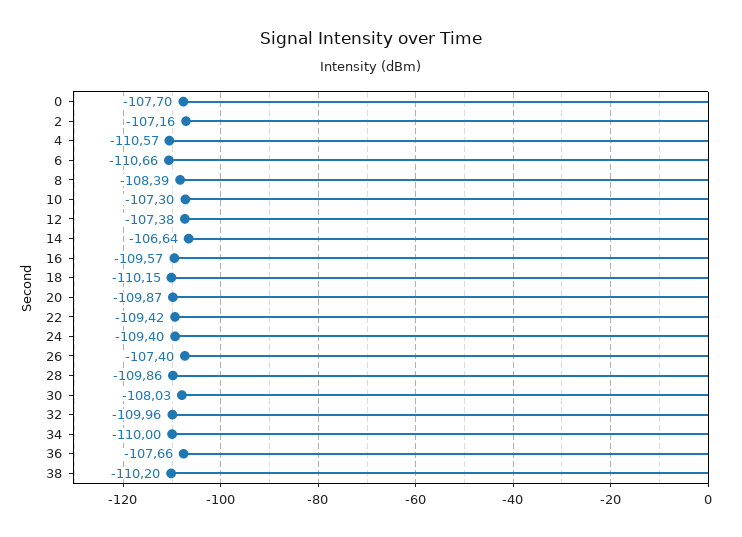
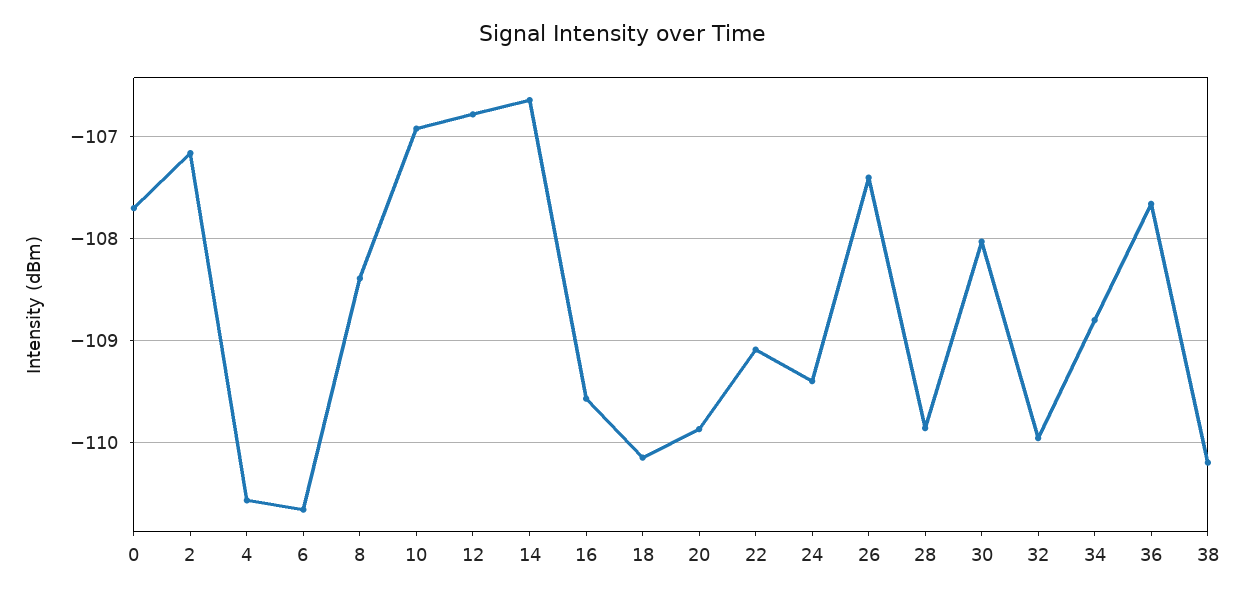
  {
    "0": -107.7,
    "2": -107.16,
    "4": -110.57,
    "6": -110.66,
    "8": -108.39,
-   "10": -107.3,
+   "10": -106.9,
-   "12": -107.38,
+   "12": -106.8,
    "14": -106.64,
    "16": -109.57,
    "18": -110.15,
    "20": -109.87,
-   "22": -109.42,
+   "22": -109.1,
    "24": -109.4,
    "26": -107.4,
    "28": -109.86,
    "30": -108.03,
    "32": -109.96,
-   "34": -110,
+   "34": -108.8,
    "36": -107.66,
    "38": -110.2
  }

